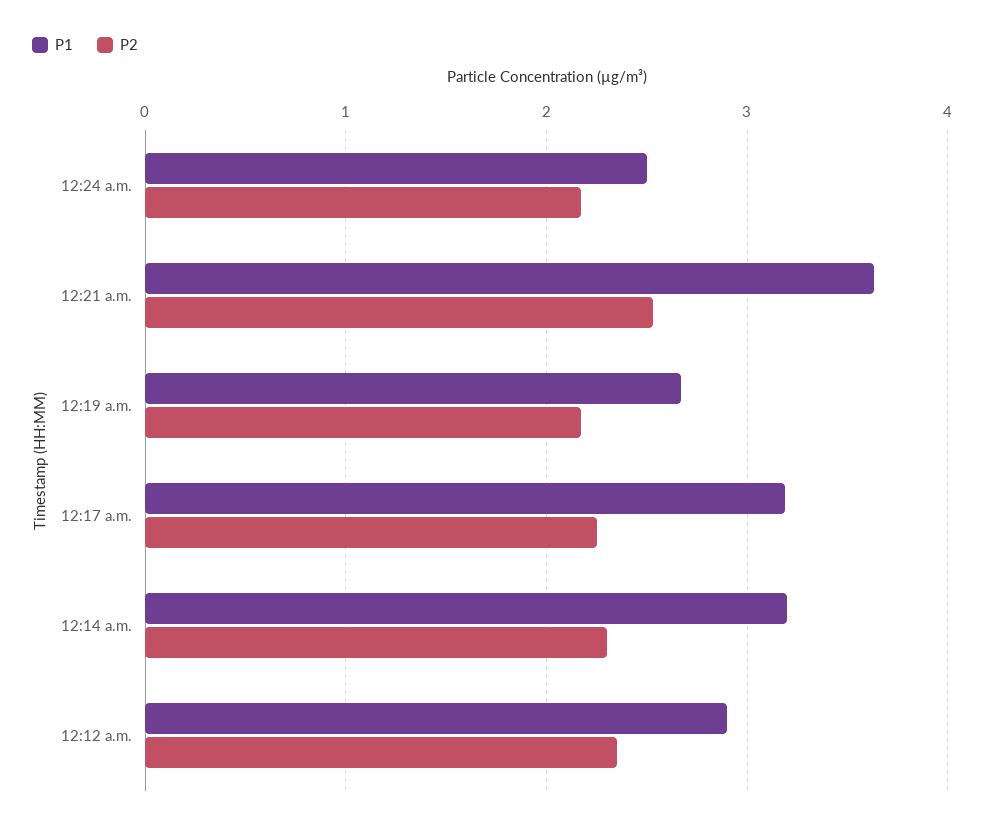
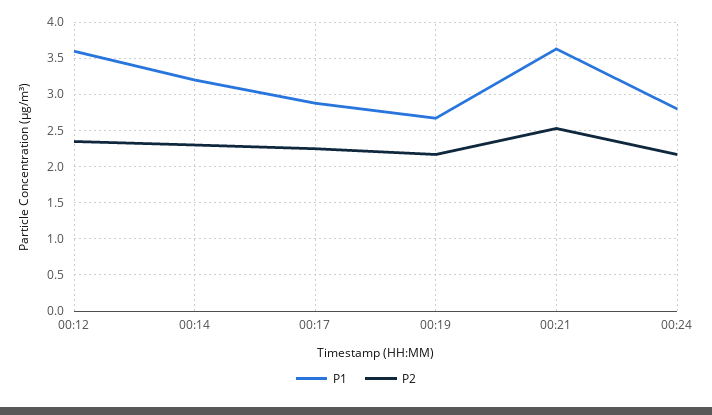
  {
    "P1": {
-     "12:24 a.m.": 2.5,
+     "12:24 a.m.": 2.8,
      "12:21 a.m.": 3.6,
      "12:19 a.m.": 2.7,
-     "12:17 a.m.": 3.2,
+     "12:17 a.m.": 2.9,
      "12:14 a.m.": 3.2,
-     "12:12 a.m.": 2.9
+     "12:12 a.m.": 3.6
    },
    "P2": {
      "12:24 a.m.": 2.2,
      "12:21 a.m.": 2.5,
      "12:19 a.m.": 2.2,
      "12:17 a.m.": 2.3,
      "12:14 a.m.": 2.3,
      "12:12 a.m.": 2.4
    }
  }

